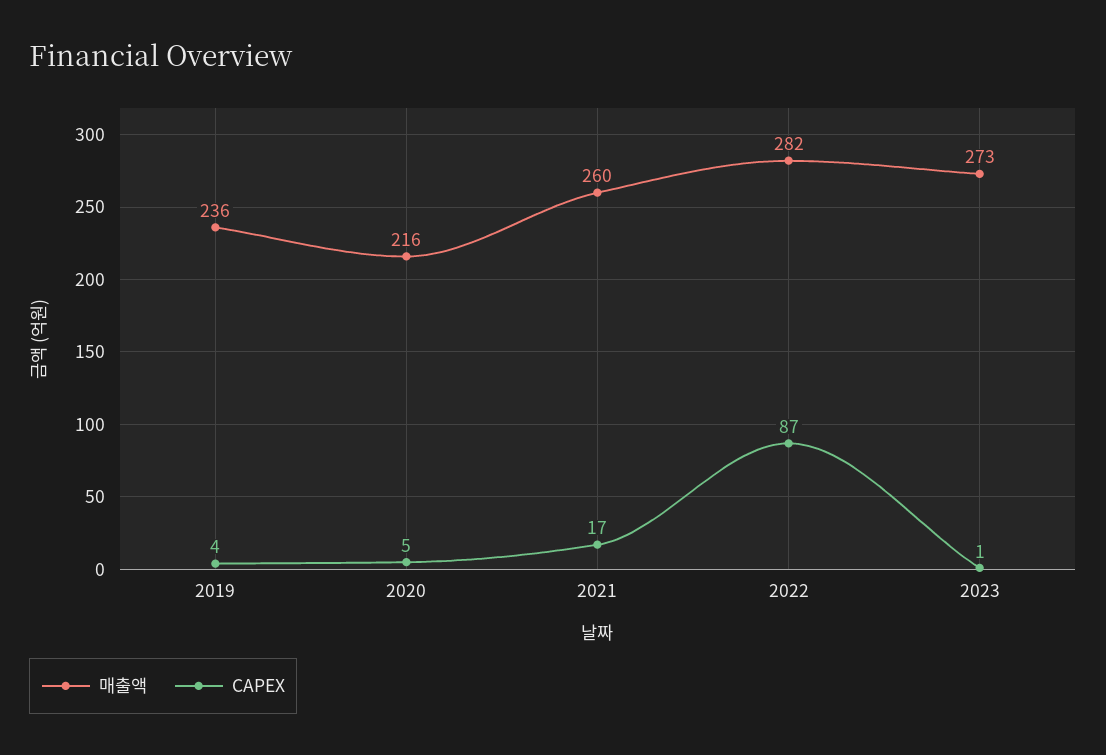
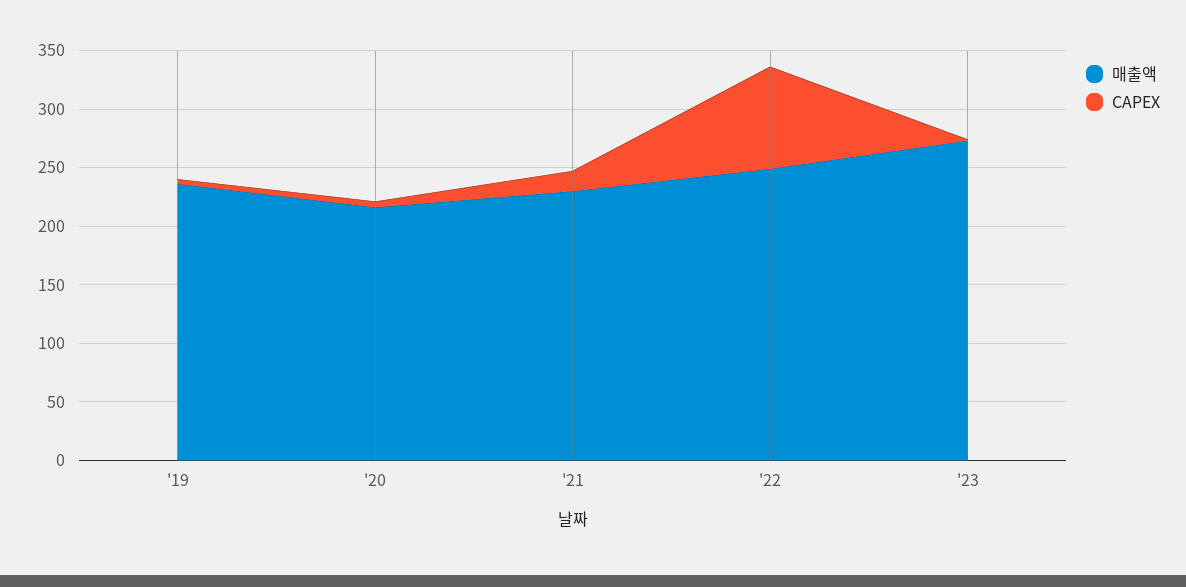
  {
    "매출액": {
      "2019": 236,
      "2020": 216,
-     "2021": 260,
+     "2021": 230,
-     "2022": 282,
+     "2022": 250,
      "2023": 273
    },
    "CAPEX": {
      "2019": 4,
      "2020": 5,
      "2021": 17,
      "2022": 87,
      "2023": 1
    }
  }

